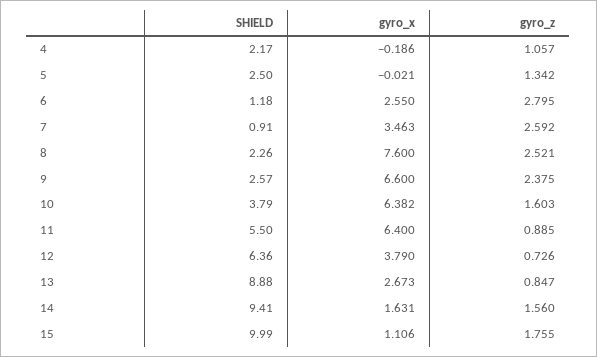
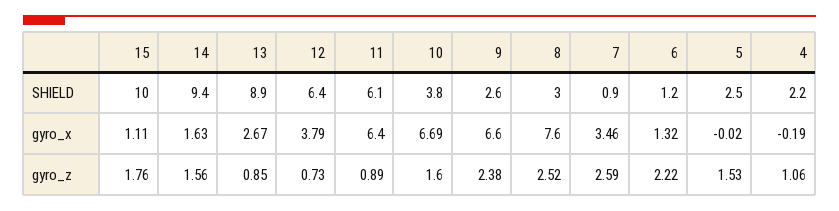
  {
    "SHIELD": {
      "4": 2.17,
      "5": 2.5,
      "6": 1.18,
      "7": 0.91,
-     "8": 2.26,
+     "8": 3,
      "9": 2.57,
      "10": 3.79,
-     "11": 5.5,
+     "11": 6.1,
      "12": 6.36,
      "13": 8.88,
      "14": 9.41,
      "15": 9.99
    },
    "gyro_x": {
      "4": -0.186,
      "5": -0.021,
-     "6": 2.55,
+     "6": 1.32,
      "7": 3.463,
      "8": 7.6,
      "9": 6.6,
-     "10": 6.382,
+     "10": 6.69,
      "11": 6.4,
      "12": 3.79,
      "13": 2.673,
      "14": 1.631,
      "15": 1.106
    },
    "gyro_z": {
      "4": 1.057,
-     "5": 1.342,
+     "5": 1.53,
-     "6": 2.795,
+     "6": 2.22,
      "7": 2.592,
      "8": 2.521,
      "9": 2.375,
      "10": 1.603,
      "11": 0.885,
      "12": 0.726,
      "13": 0.847,
      "14": 1.56,
      "15": 1.755
    }
  }

